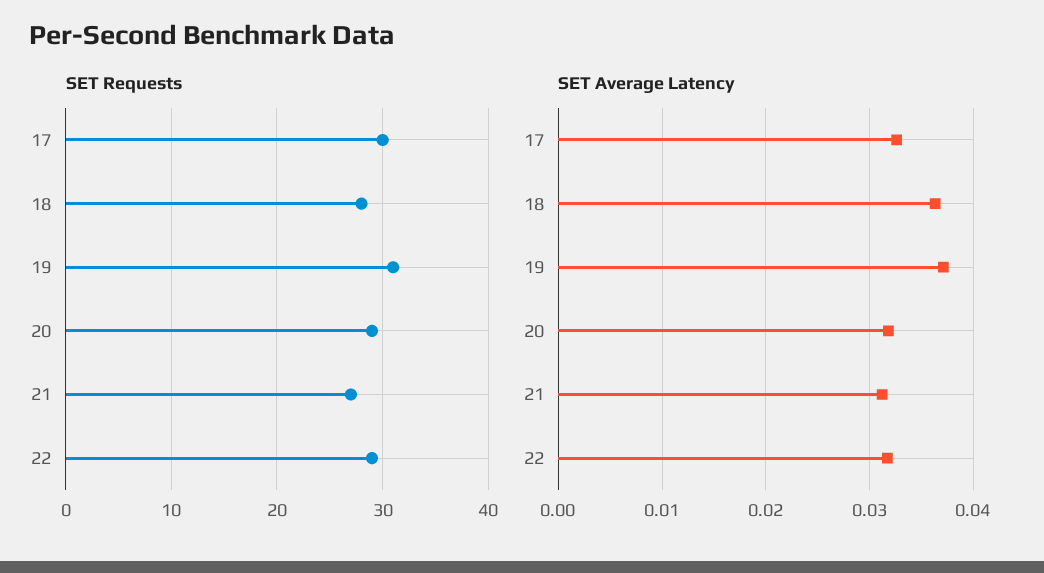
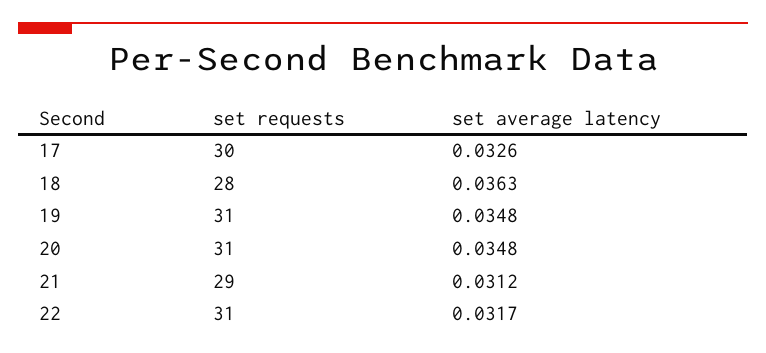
  {
    "SET Requests": {
      "17": 30,
      "18": 28,
      "19": 31,
-     "20": 29,
+     "20": 31,
-     "21": 27,
+     "21": 29,
-     "22": 29
+     "22": 31
    },
    "SET Average Latency": {
      "17": 0.0326,
      "18": 0.0363,
-     "19": 0.037,
+     "19": 0.0348,
-     "20": 0.032,
+     "20": 0.0348,
      "21": 0.0312,
      "22": 0.0317
    }
  }

